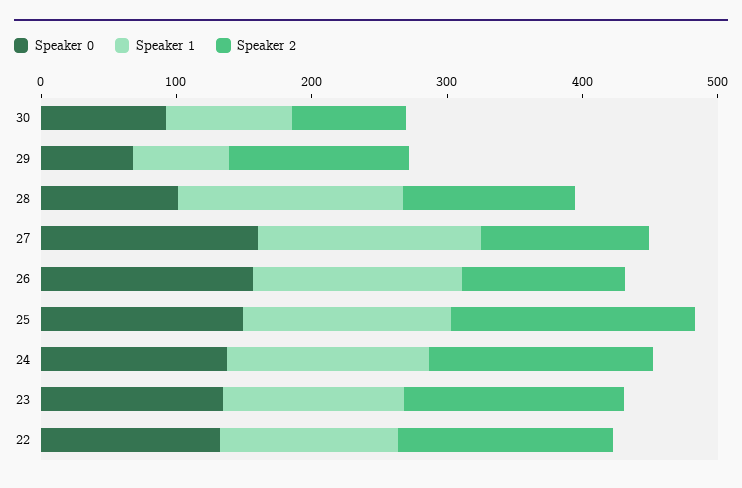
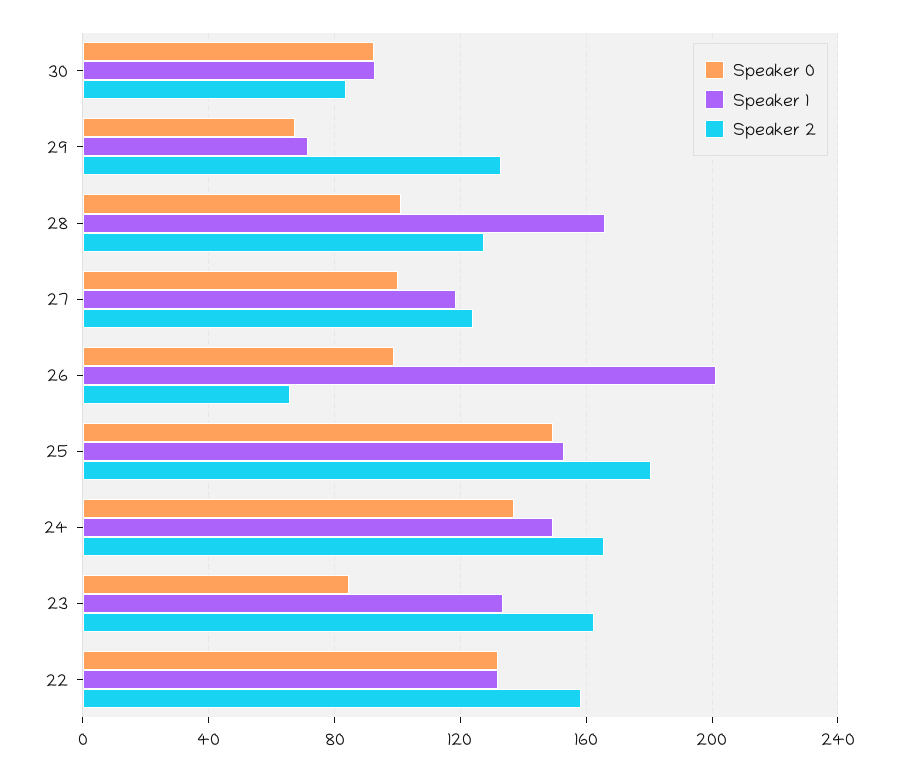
  {
    "Speaker 0": {
      "30": 95,
      "29": 70,
      "28": 100,
-     "27": 160,
+     "27": 100,
-     "26": 160,
+     "26": 100,
      "25": 150,
      "24": 135,
-     "23": 140,
+     "23": 85,
      "22": 130
    },
    "Speaker 1": {
      "30": 95,
      "29": 70,
      "28": 165,
-     "27": 160,
+     "27": 120,
-     "26": 160,
+     "26": 200,
      "25": 155,
      "24": 150,
      "23": 135,
      "22": 130
    },
    "Speaker 2": {
      "30": 85,
      "29": 135,
      "28": 130,
      "27": 125,
-     "26": 120,
+     "26": 65,
      "25": 180,
      "24": 165,
      "23": 165,
      "22": 160
    }
  }

